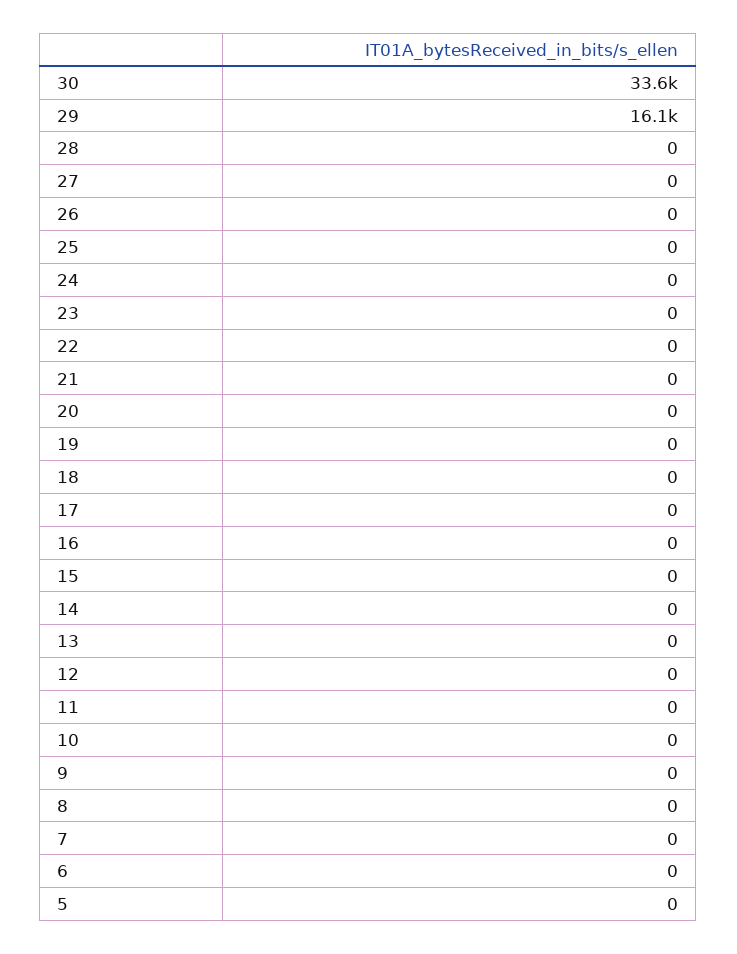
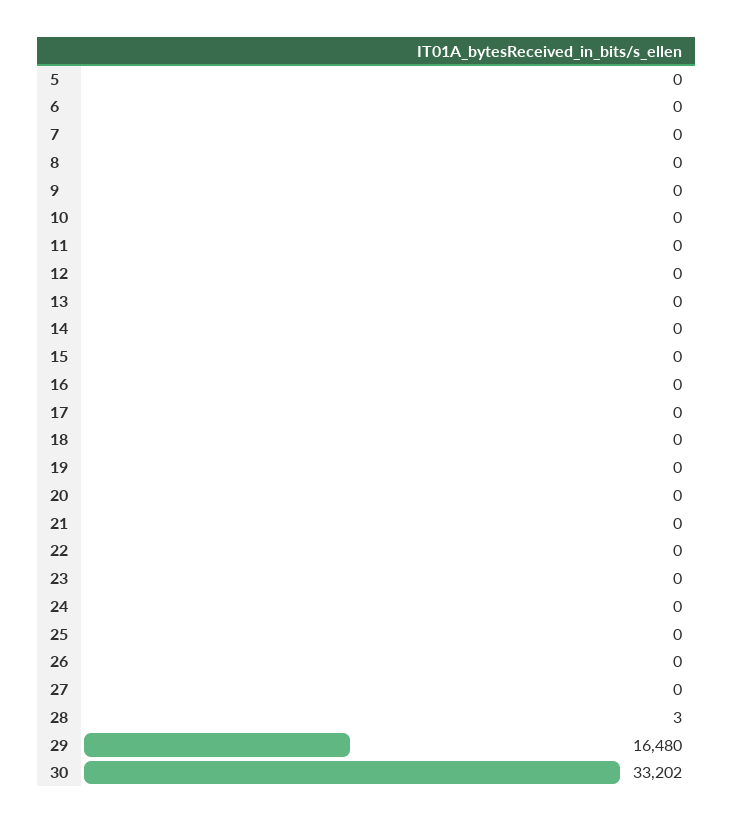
  {
-   "30": 33600,
+   "30": 33202,
-   "29": 16100,
+   "29": 16480,
-   "28": 0,
+   "28": 3,
    "27": 0,
    "26": 0,
    "25": 0,
    "24": 0,
    "23": 0,
    "22": 0,
    "21": 0,
    "20": 0,
    "19": 0,
    "18": 0,
    "17": 0,
    "16": 0,
    "15": 0,
    "14": 0,
    "13": 0,
    "12": 0,
    "11": 0,
    "10": 0,
    "9": 0,
    "8": 0,
    "7": 0,
    "6": 0,
    "5": 0
  }

